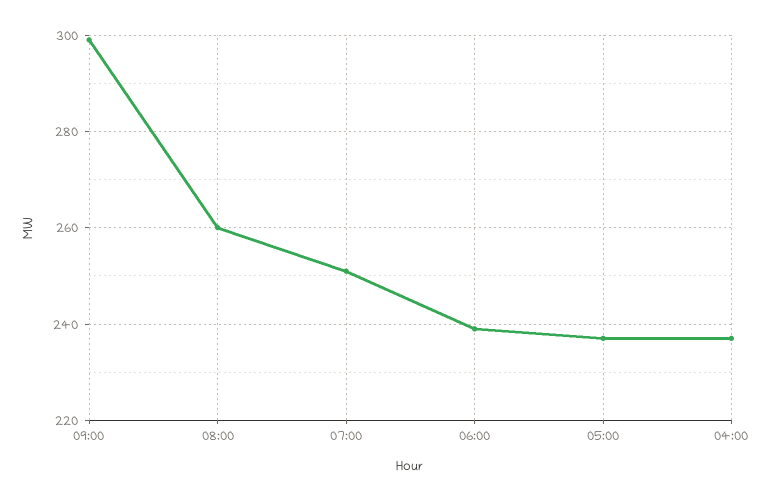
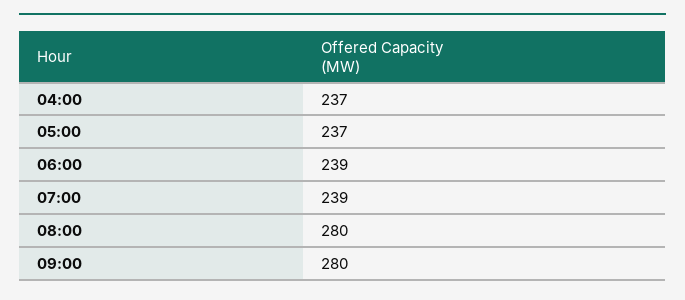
  {
-   "09:00": 300,
+   "09:00": 280,
-   "08:00": 260,
+   "08:00": 280,
-   "07:00": 250,
+   "07:00": 239,
    "06:00": 239,
    "05:00": 237,
    "04:00": 237
  }

